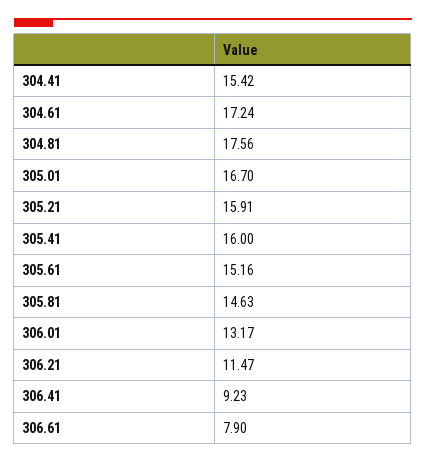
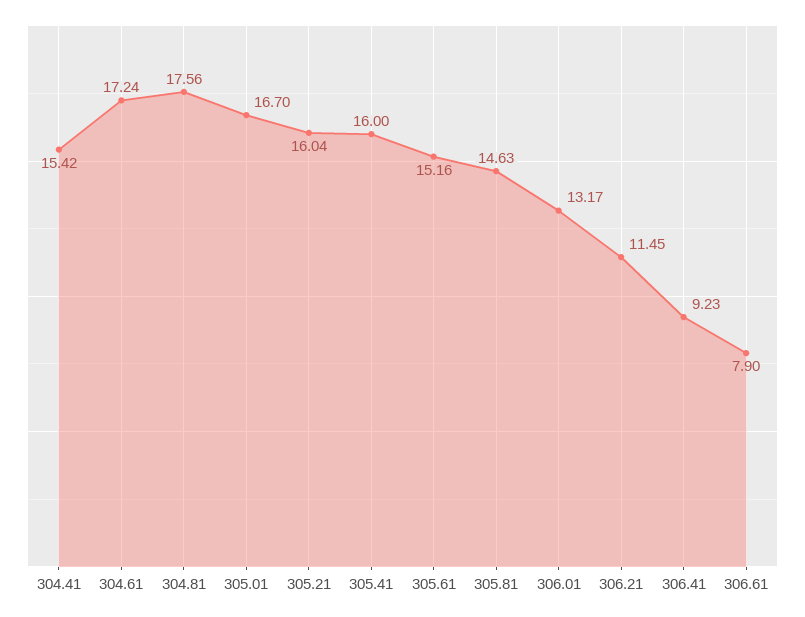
  {
    "304.41": 15.42,
    "304.61": 17.24,
    "304.81": 17.56,
    "305.01": 16.7,
-   "305.21": 15.91,
+   "305.21": 16.04,
    "305.41": 16,
    "305.61": 15.16,
    "305.81": 14.63,
    "306.01": 13.17,
-   "306.21": 11.47,
+   "306.21": 11.45,
    "306.41": 9.23,
    "306.61": 7.9
  }

